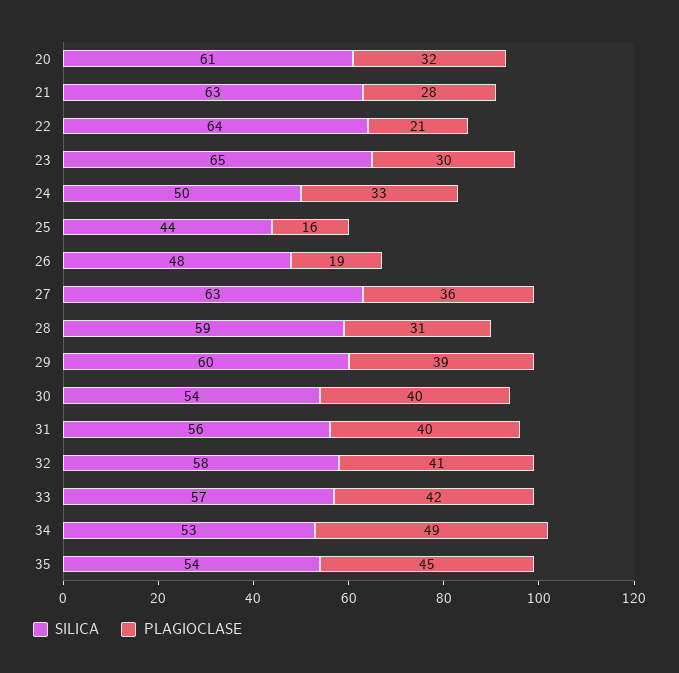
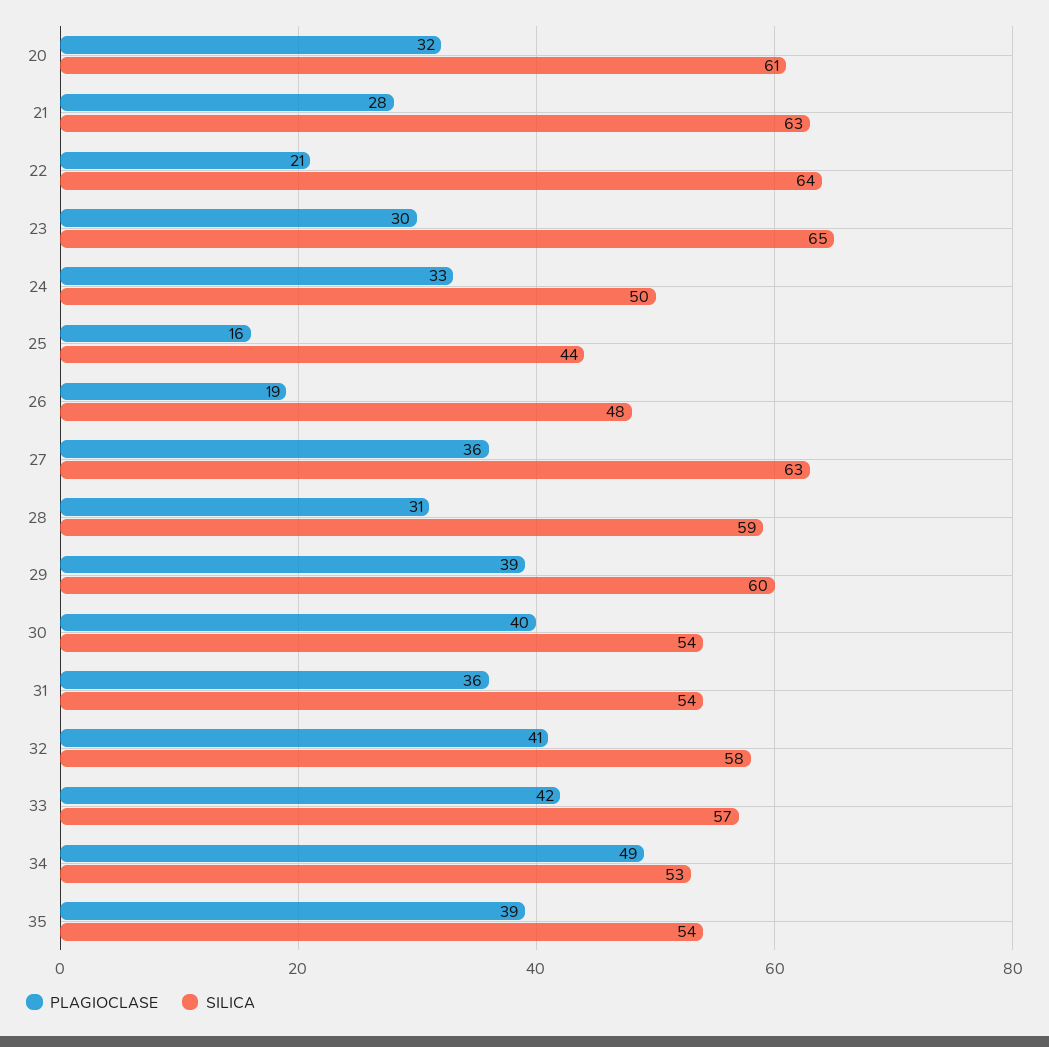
  {
    "SILICA": {
      "20": 61,
      "21": 63,
      "22": 64,
      "23": 65,
      "24": 50,
      "25": 44,
      "26": 48,
      "27": 63,
      "28": 59,
      "29": 60,
      "30": 54,
-     "31": 56,
+     "31": 54,
      "32": 58,
      "33": 57,
      "34": 53,
      "35": 54
    },
    "PLAGIOCLASE": {
      "20": 32,
      "21": 28,
      "22": 21,
      "23": 30,
      "24": 33,
      "25": 16,
      "26": 19,
      "27": 36,
      "28": 31,
      "29": 39,
      "30": 40,
-     "31": 40,
+     "31": 36,
      "32": 41,
      "33": 42,
      "34": 49,
-     "35": 45
+     "35": 39
    }
  }

